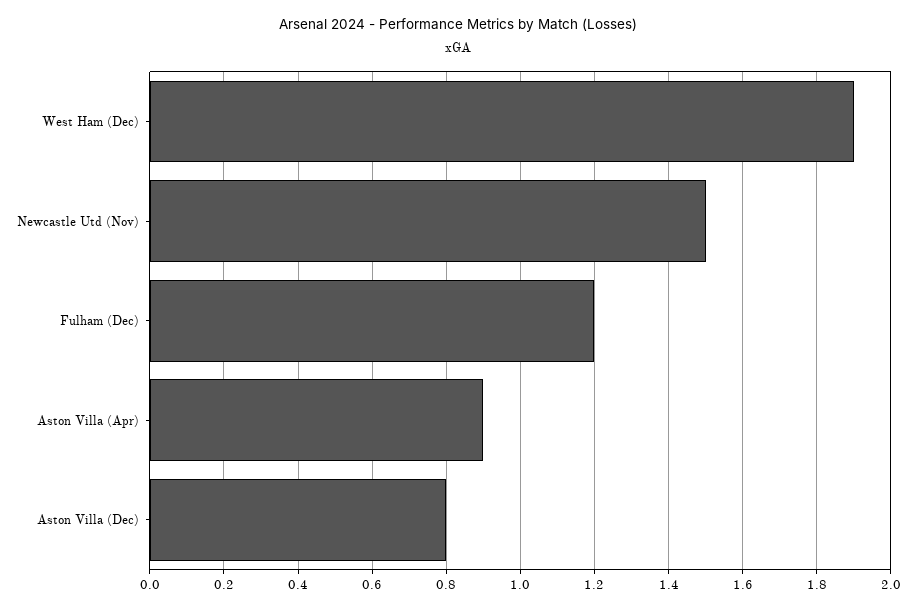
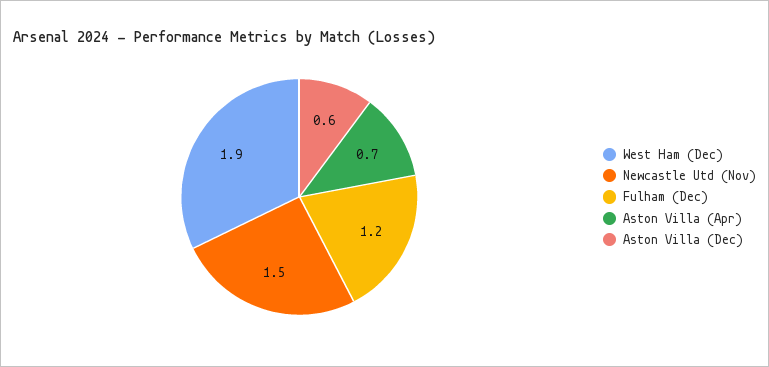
  {
    "West Ham (Dec)": 1.9,
    "Newcastle Utd (Nov)": 1.5,
    "Fulham (Dec)": 1.2,
-   "Aston Villa (Apr)": 0.9,
+   "Aston Villa (Apr)": 0.7,
-   "Aston Villa (Dec)": 0.8
+   "Aston Villa (Dec)": 0.6
  }

